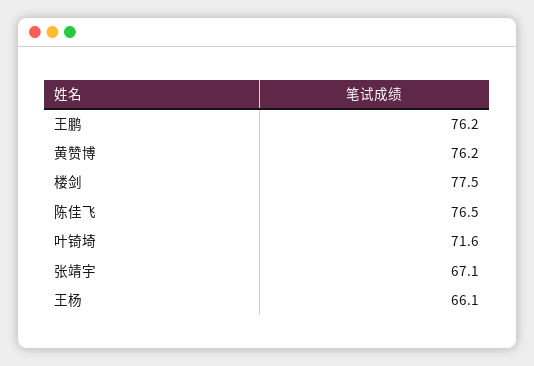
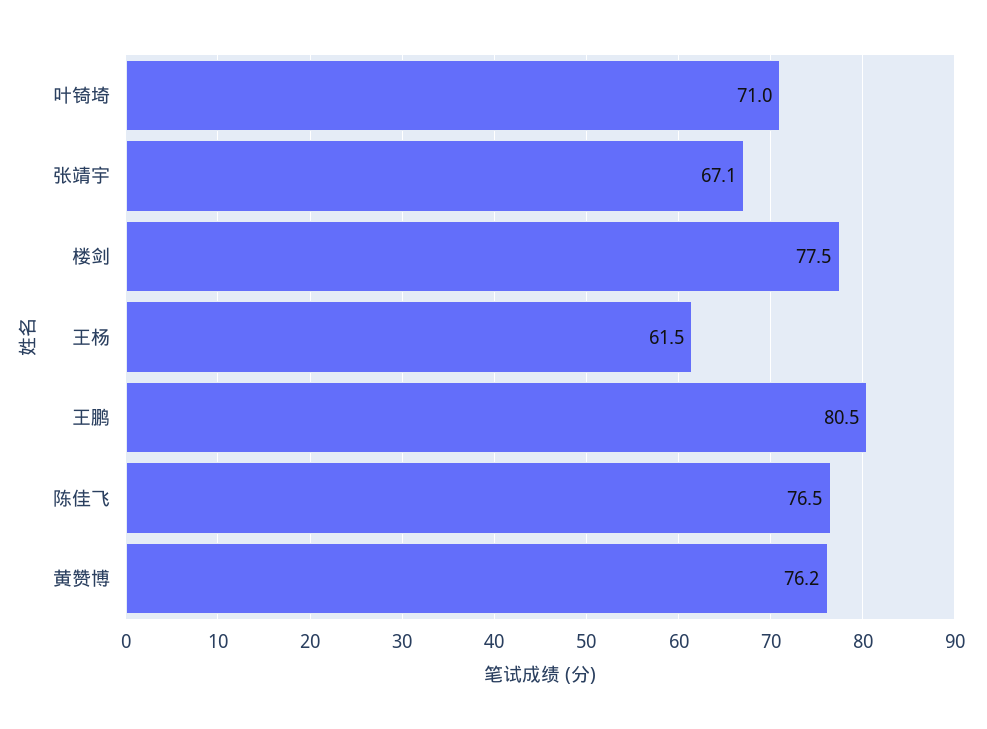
  {
-   "王鹏": 76.2,
+   "王鹏": 80.5,
    "黄赞博": 76.2,
    "楼剑": 77.5,
    "陈佳飞": 76.5,
-   "叶锜埼": 71.6,
+   "叶锜埼": 71,
    "张靖宇": 67.1,
-   "王杨": 66.1
+   "王杨": 61.5
  }

